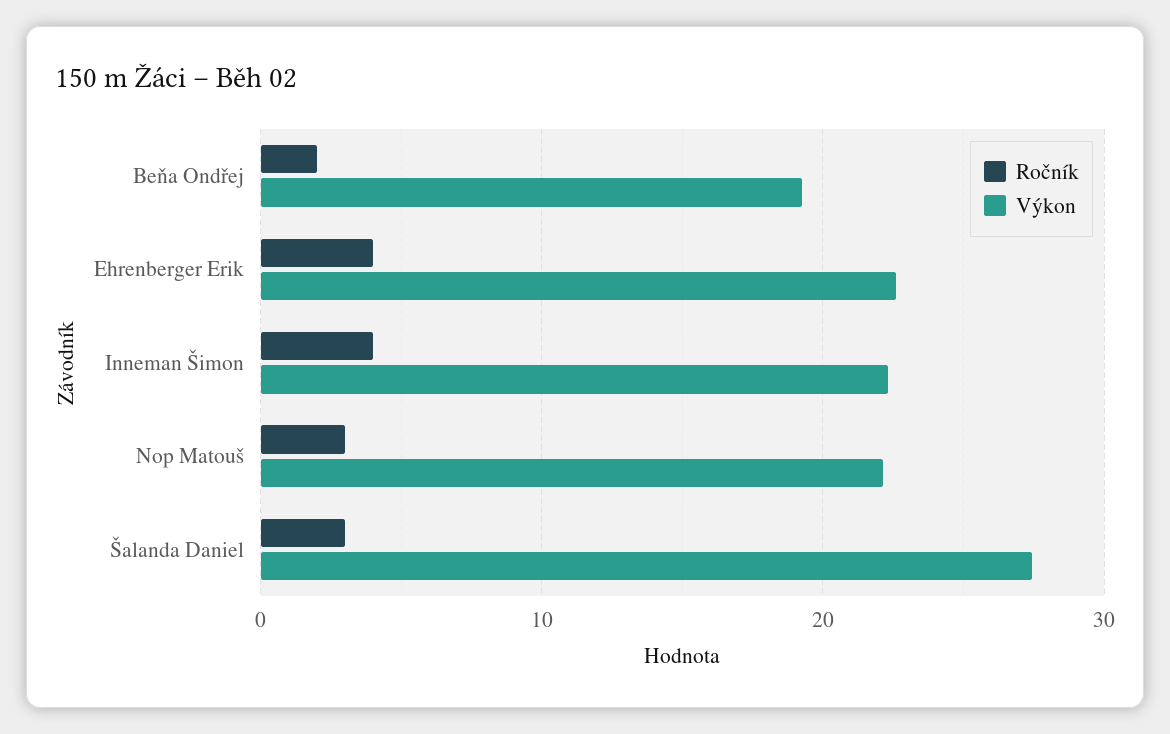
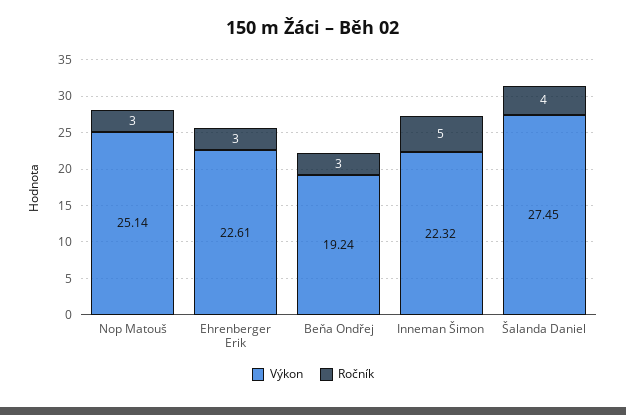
  {
    "Ročník": {
-     "Beňa Ondřej": 2,
+     "Beňa Ondřej": 3,
-     "Ehrenberger Erik": 4,
+     "Ehrenberger Erik": 3,
-     "Inneman Šimon": 4,
+     "Inneman Šimon": 5,
      "Nop Matouš": 3,
-     "Šalanda Daniel": 3
+     "Šalanda Daniel": 4
    },
    "Výkon": {
      "Beňa Ondřej": 19.24,
      "Ehrenberger Erik": 22.61,
      "Inneman Šimon": 22.32,
-     "Nop Matouš": 22,
+     "Nop Matouš": 25.14,
      "Šalanda Daniel": 27.45
    }
  }

